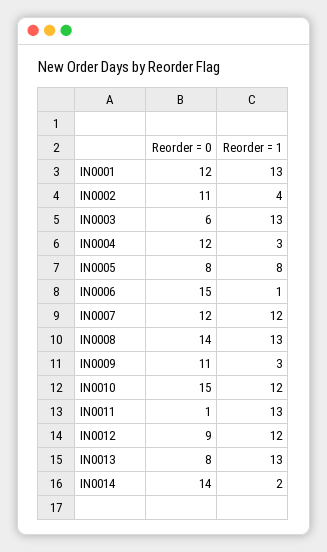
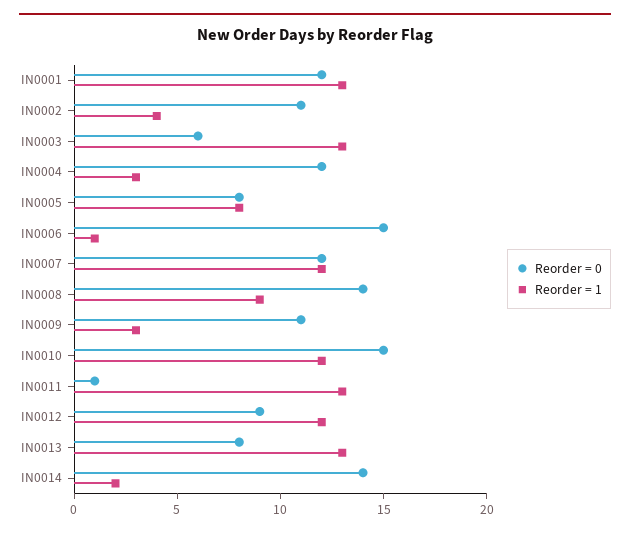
  {
    "Reorder = 0": {
      "IN0001": 12,
      "IN0002": 11,
      "IN0003": 6,
      "IN0004": 12,
      "IN0005": 8,
      "IN0006": 15,
      "IN0007": 12,
      "IN0008": 14,
      "IN0009": 11,
      "IN0010": 15,
      "IN0011": 1,
      "IN0012": 9,
      "IN0013": 8,
      "IN0014": 14
    },
    "Reorder = 1": {
      "IN0001": 13,
      "IN0002": 4,
      "IN0003": 13,
      "IN0004": 3,
      "IN0005": 8,
      "IN0006": 1,
      "IN0007": 12,
-     "IN0008": 13,
+     "IN0008": 9,
      "IN0009": 3,
      "IN0010": 12,
      "IN0011": 13,
      "IN0012": 12,
      "IN0013": 13,
      "IN0014": 2
    }
  }

